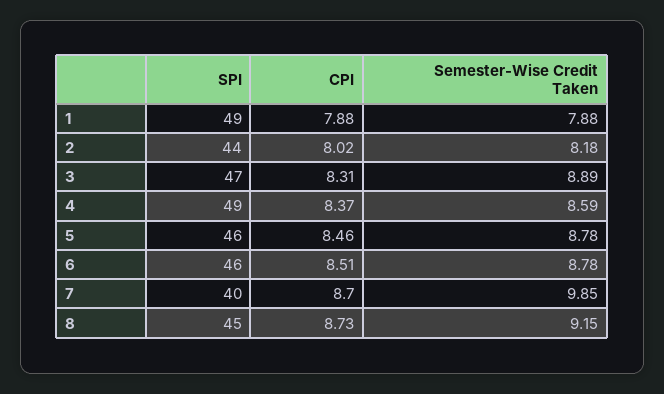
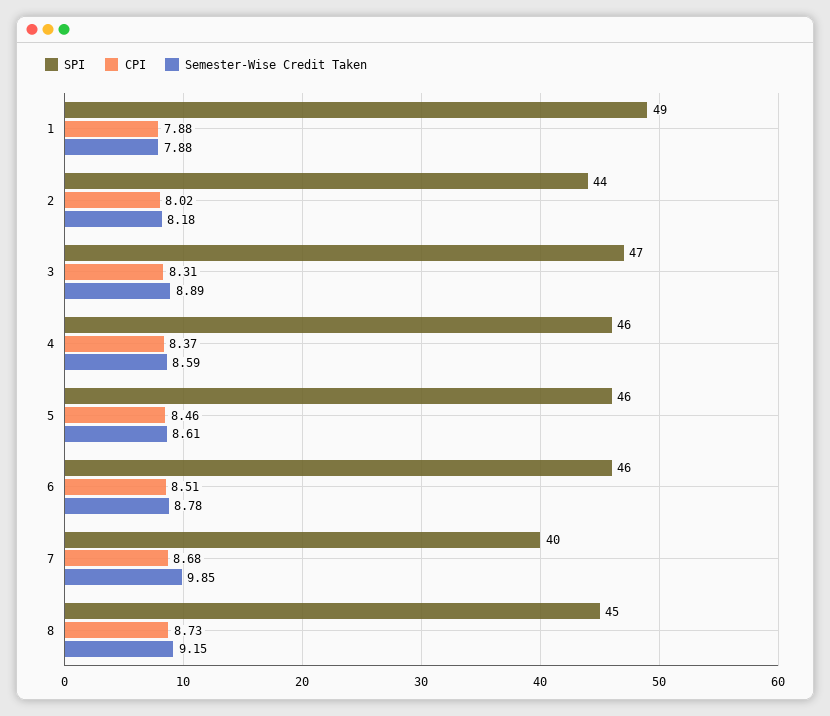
  {
    "SPI": {
      "1": 49,
      "2": 44,
      "3": 47,
-     "4": 49,
+     "4": 46,
      "5": 46,
      "6": 46,
      "7": 40,
      "8": 45
    },
    "CPI": {
      "1": 7.88,
      "2": 8.02,
      "3": 8.31,
      "4": 8.37,
      "5": 8.46,
      "6": 8.51,
-     "7": 8.7,
+     "7": 8.68,
      "8": 8.73
    },
    "Semester-Wise Credit Taken": {
      "1": 7.88,
      "2": 8.18,
      "3": 8.89,
      "4": 8.59,
-     "5": 8.78,
+     "5": 8.61,
      "6": 8.78,
      "7": 9.85,
      "8": 9.15
    }
  }

